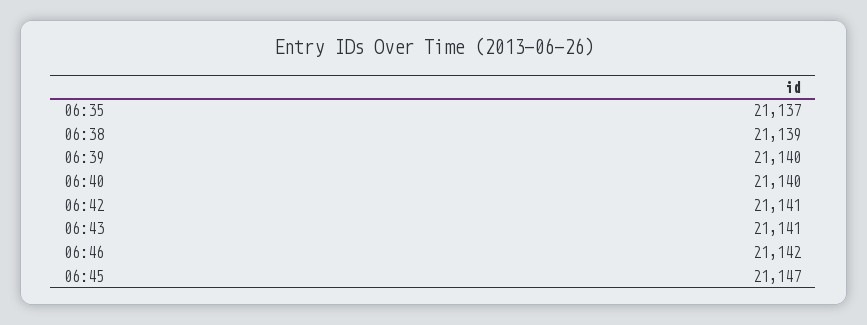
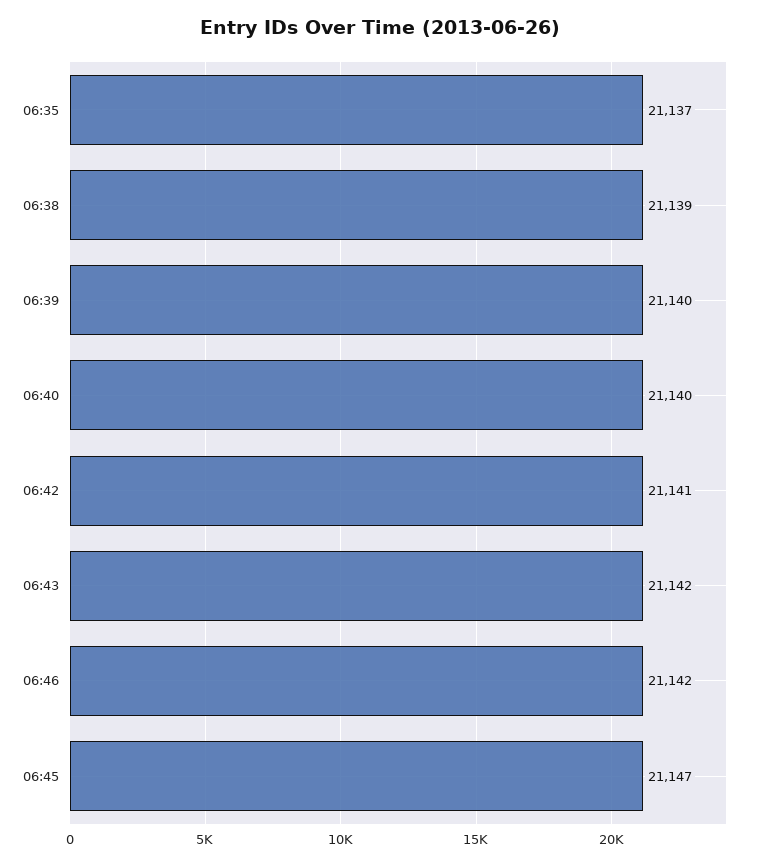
  {
    "06:35": 21137,
    "06:38": 21139,
    "06:39": 21140,
    "06:40": 21140,
    "06:42": 21141,
-   "06:43": 21141,
+   "06:43": 21142,
    "06:46": 21142,
    "06:45": 21147
  }

